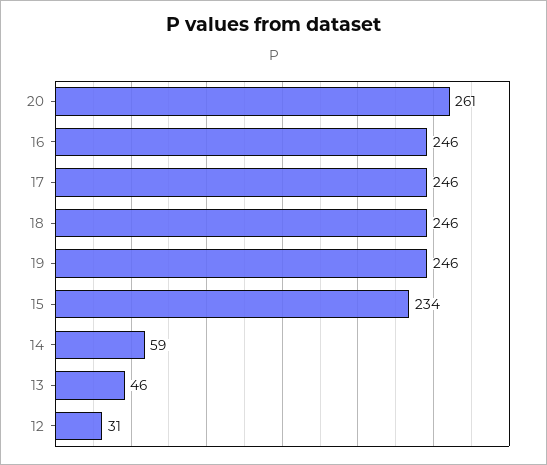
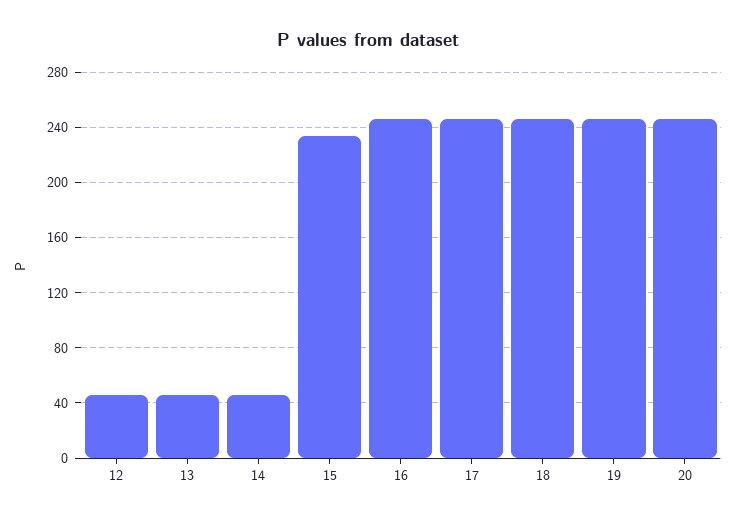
  {
-   "20": 261,
+   "20": 245,
    "16": 246,
    "17": 246,
    "18": 246,
    "19": 246,
    "15": 234,
-   "14": 59,
+   "14": 45,
    "13": 46,
-   "12": 31
+   "12": 45
  }

